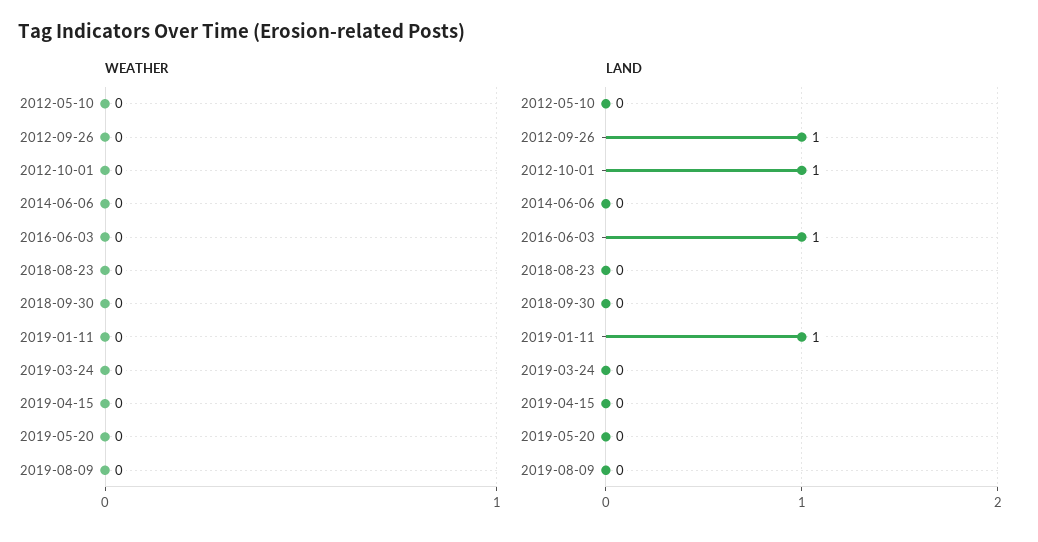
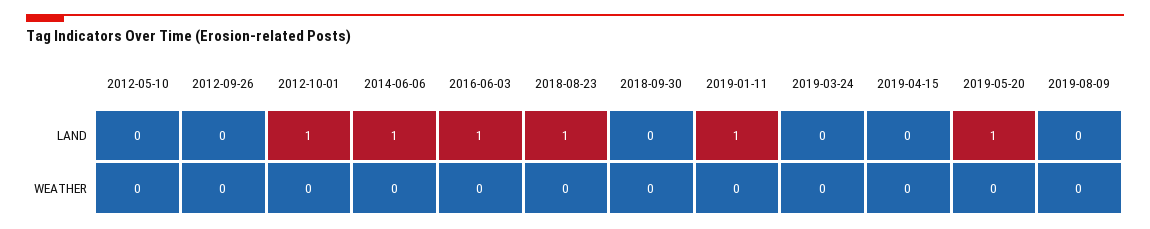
  {
    "WEATHER": {
      "2012-05-10": 0,
      "2012-09-26": 0,
      "2012-10-01": 0,
      "2014-06-06": 0,
      "2016-06-03": 0,
      "2018-08-23": 0,
      "2018-09-30": 0,
      "2019-01-11": 0,
      "2019-03-24": 0,
      "2019-04-15": 0,
      "2019-05-20": 0,
      "2019-08-09": 0
    },
    "LAND": {
      "2012-05-10": 0,
-     "2012-09-26": 1,
+     "2012-09-26": 0,
      "2012-10-01": 1,
-     "2014-06-06": 0,
+     "2014-06-06": 1,
      "2016-06-03": 1,
-     "2018-08-23": 0,
+     "2018-08-23": 1,
      "2018-09-30": 0,
      "2019-01-11": 1,
      "2019-03-24": 0,
      "2019-04-15": 0,
-     "2019-05-20": 0,
+     "2019-05-20": 1,
      "2019-08-09": 0
    }
  }

